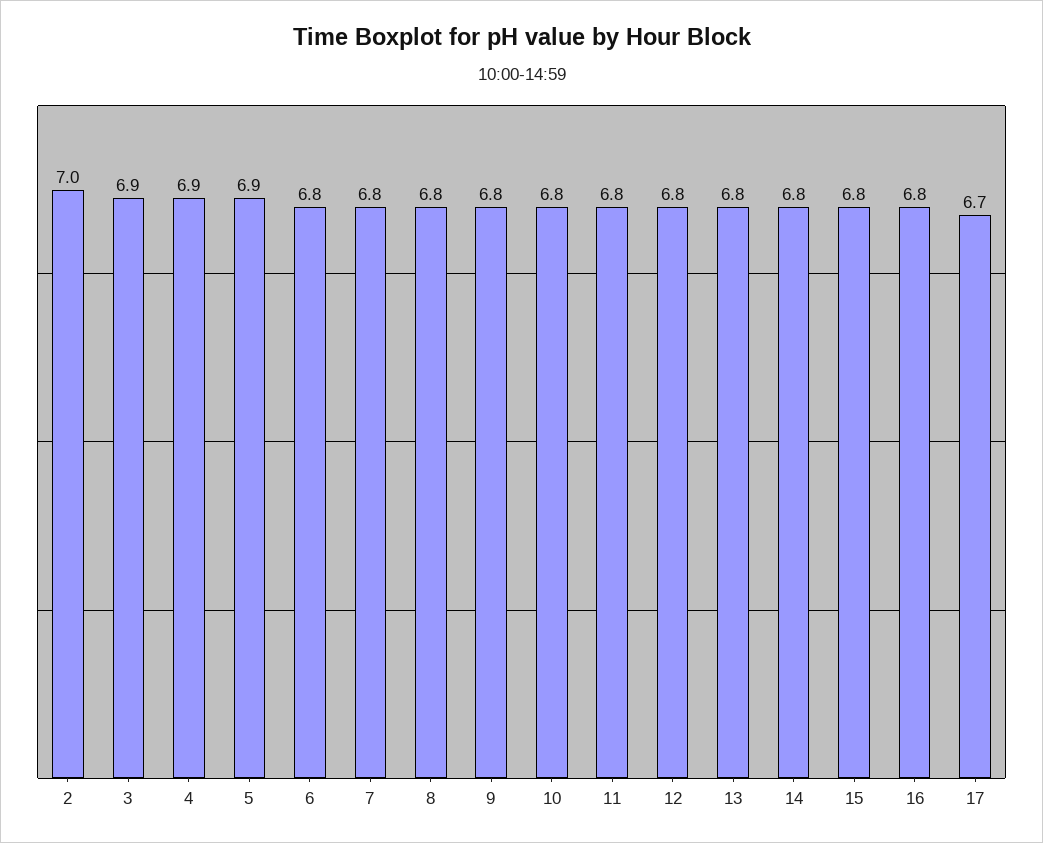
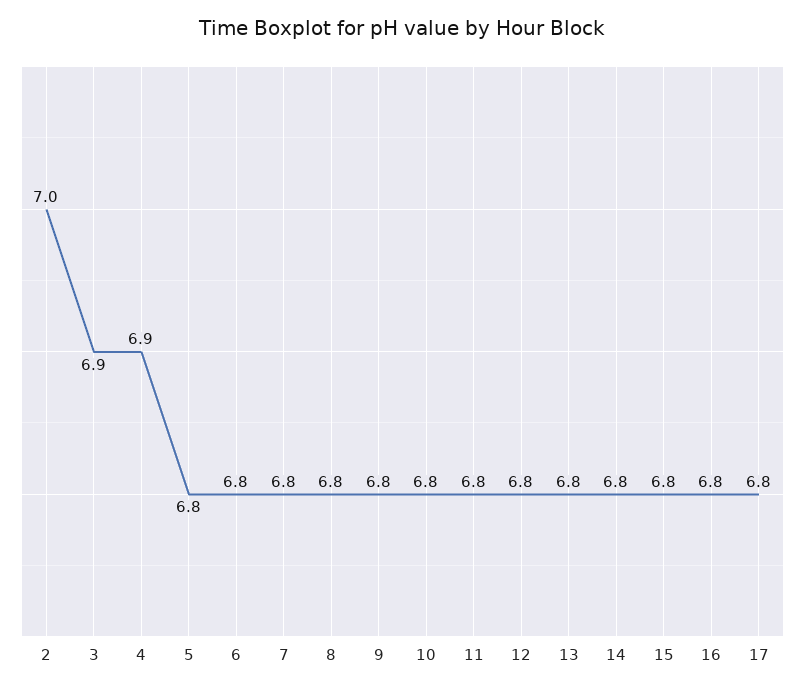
  {
    "2": 7,
    "3": 6.9,
    "4": 6.9,
-   "5": 6.9,
+   "5": 6.8,
    "6": 6.8,
    "7": 6.8,
    "8": 6.8,
    "9": 6.8,
    "10": 6.8,
    "11": 6.8,
    "12": 6.8,
    "13": 6.8,
    "14": 6.8,
    "15": 6.8,
    "16": 6.8,
-   "17": 6.7
+   "17": 6.8
  }

